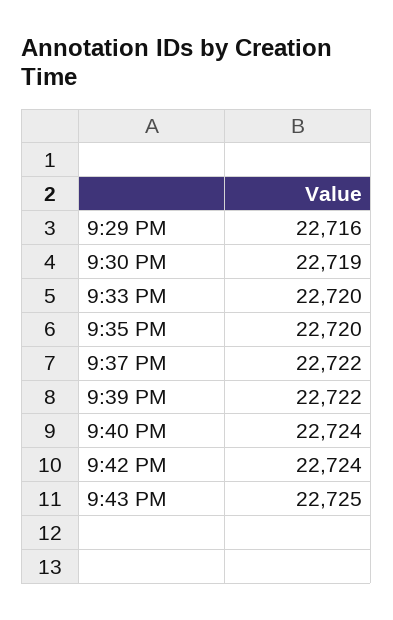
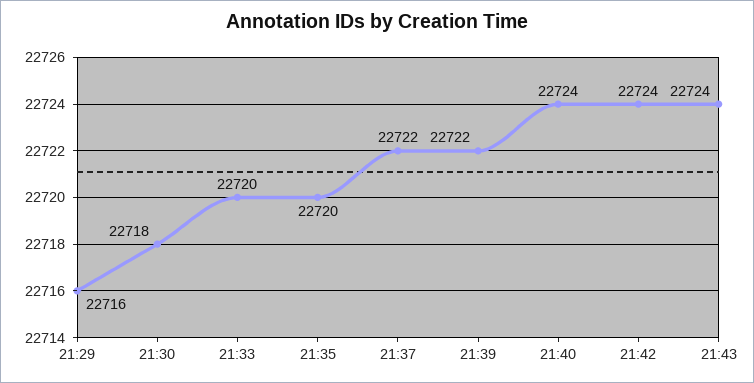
  {
    "9:29 PM": 22716,
-   "9:30 PM": 22719,
+   "9:30 PM": 22718,
    "9:33 PM": 22720,
    "9:35 PM": 22720,
    "9:37 PM": 22722,
    "9:39 PM": 22722,
    "9:40 PM": 22724,
    "9:42 PM": 22724,
-   "9:43 PM": 22725
+   "9:43 PM": 22724
  }

